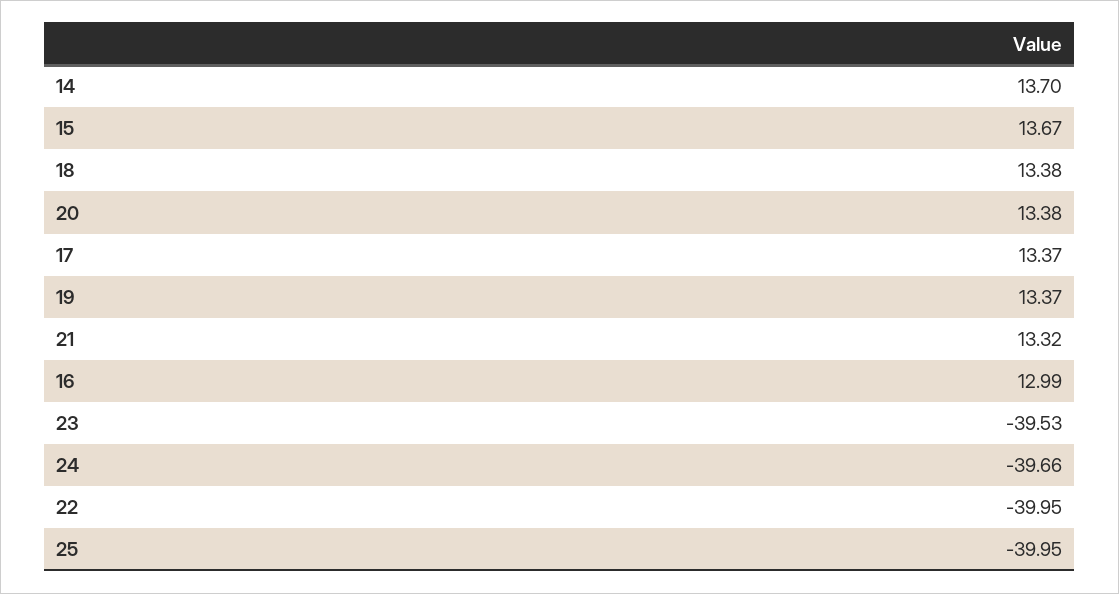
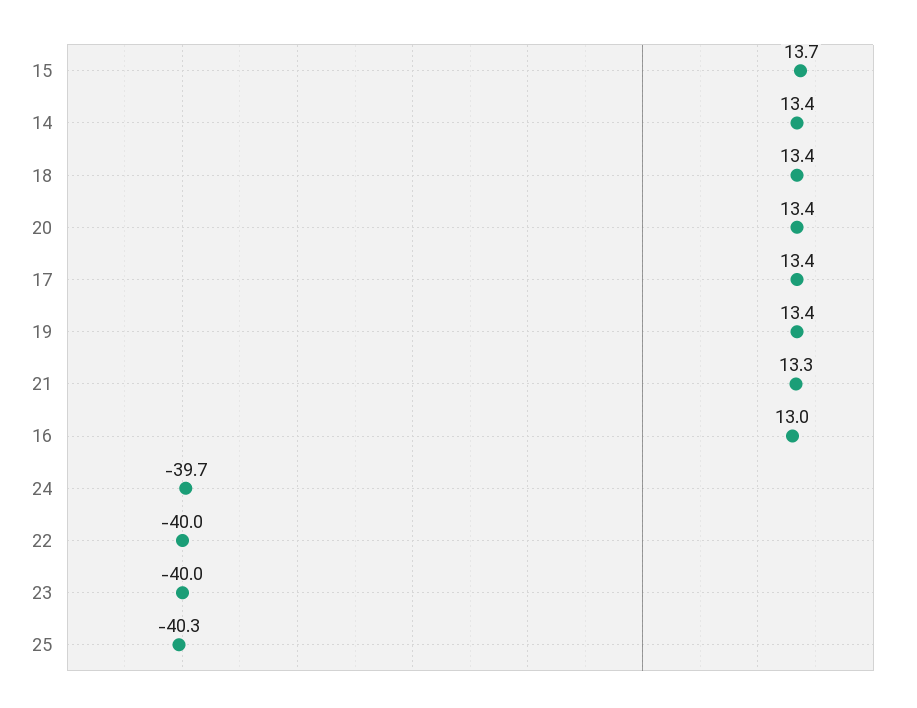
  {
-   "14": 13.7,
+   "14": 13.4,
    "15": 13.67,
    "18": 13.38,
    "20": 13.38,
    "17": 13.37,
    "19": 13.37,
    "21": 13.32,
    "16": 12.99,
-   "23": -39.53,
+   "23": -40,
    "24": -39.66,
    "22": -39.95,
-   "25": -39.95
+   "25": -40.3
  }

